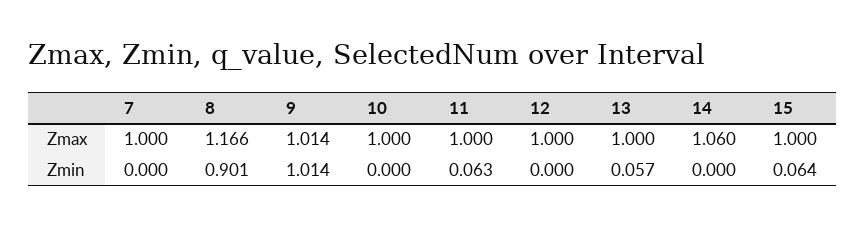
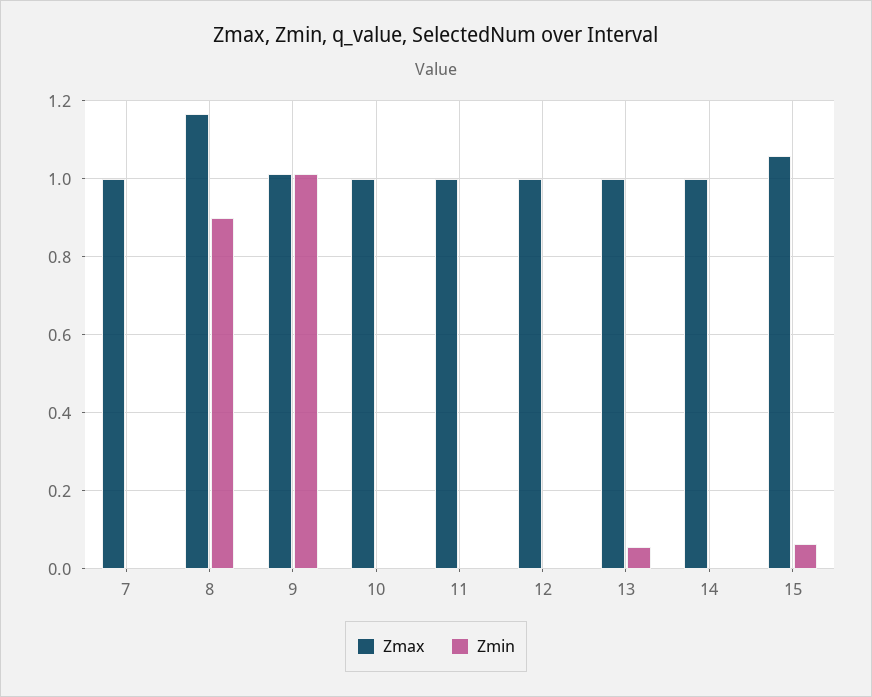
  {
    "Zmax": {
      "7": 1,
      "8": 1.166,
      "9": 1.014,
      "10": 1,
      "11": 1,
      "12": 1,
      "13": 1,
-     "14": 1.06,
+     "14": 1,
-     "15": 1
+     "15": 1.06
    },
    "Zmin": {
      "7": 0,
      "8": 0.901,
      "9": 1.014,
      "10": 0,
-     "11": 0.063,
+     "11": 0,
      "12": 0,
      "13": 0.057,
      "14": 0,
      "15": 0.064
    }
  }

